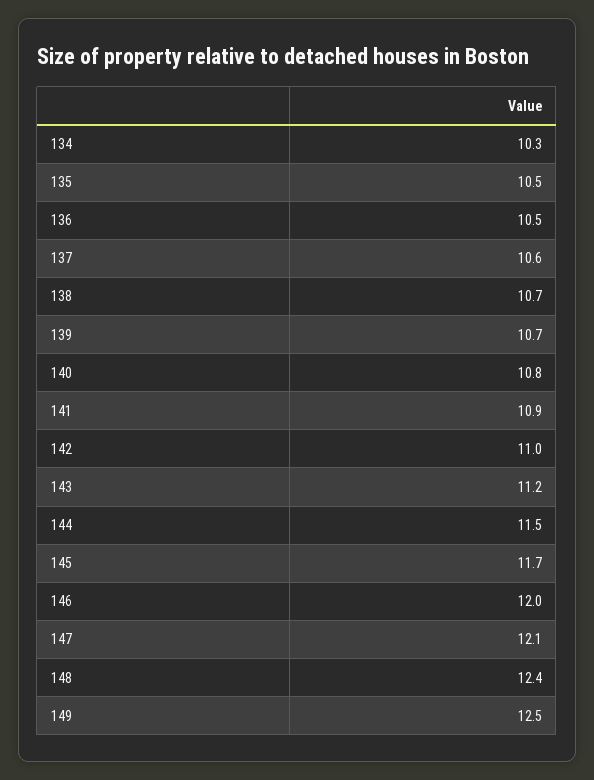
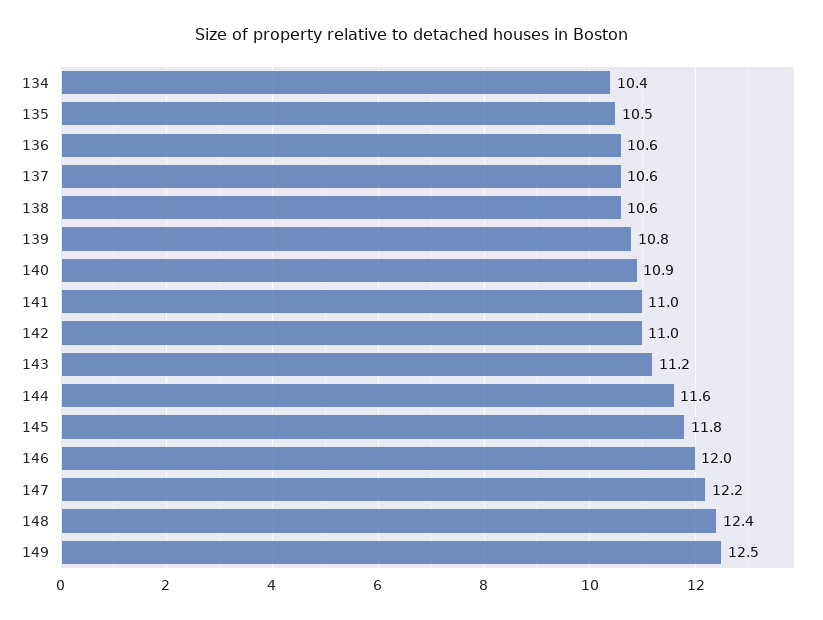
  {
-   "134": 10.3,
+   "134": 10.4,
    "135": 10.5,
-   "136": 10.5,
+   "136": 10.6,
    "137": 10.6,
-   "138": 10.7,
+   "138": 10.6,
-   "139": 10.7,
+   "139": 10.8,
-   "140": 10.8,
+   "140": 10.9,
-   "141": 10.9,
+   "141": 11,
    "142": 11,
    "143": 11.2,
-   "144": 11.5,
+   "144": 11.6,
-   "145": 11.7,
+   "145": 11.8,
    "146": 12,
-   "147": 12.1,
+   "147": 12.2,
    "148": 12.4,
    "149": 12.5
  }

